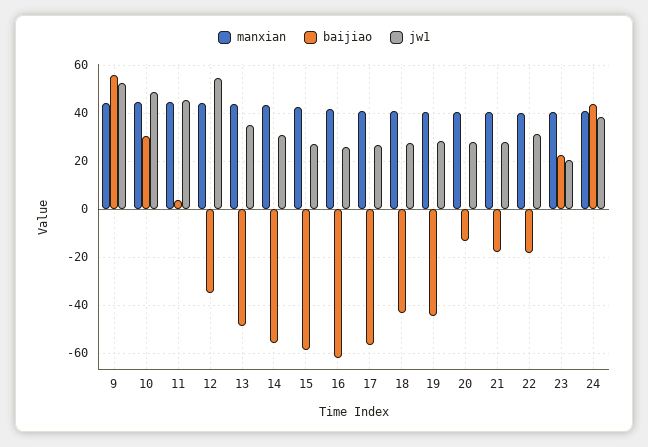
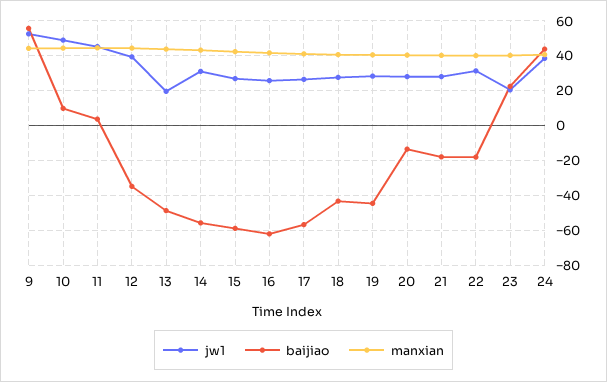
  {
    "manxian": {
      "9": 45,
      "10": 45,
      "11": 45,
      "12": 45,
      "13": 45,
      "14": 42.5,
      "15": 42.5,
      "16": 42.5,
      "17": 40,
      "18": 40,
      "19": 40,
      "20": 40,
      "21": 40,
      "22": 40,
      "23": 40,
      "24": 40
    },
    "baijiao": {
      "9": 55,
-     "10": 30,
+     "10": 10,
      "11": 2.5,
      "12": -35,
      "13": -47.5,
      "14": -55,
      "15": -60,
      "16": -62.5,
      "17": -57.5,
      "18": -42.5,
      "19": -45,
      "20": -12.5,
      "21": -17.5,
      "22": -17.5,
      "23": 22.5,
      "24": 45
    },
    "jw1": {
      "9": 52.5,
      "10": 50,
      "11": 45,
-     "12": 55,
+     "12": 40,
-     "13": 35,
+     "13": 20,
      "14": 30,
      "15": 27.5,
      "16": 25,
      "17": 27.5,
      "18": 27.5,
      "19": 27.5,
      "20": 27.5,
      "21": 27.5,
      "22": 32.5,
      "23": 20,
      "24": 37.5
    }
  }

